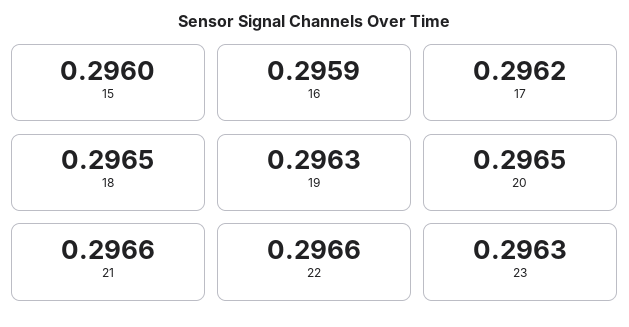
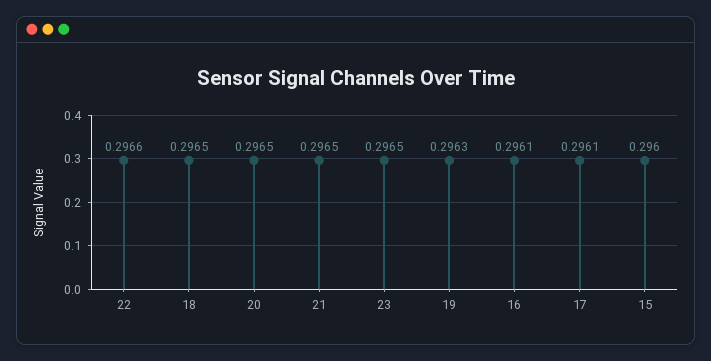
  {
    "15": 0.296,
-   "16": 0.2959,
+   "16": 0.2961,
-   "17": 0.2962,
+   "17": 0.2961,
    "18": 0.2965,
    "19": 0.2963,
    "20": 0.2965,
-   "21": 0.2966,
+   "21": 0.2965,
    "22": 0.2966,
-   "23": 0.2963
+   "23": 0.2965
  }

